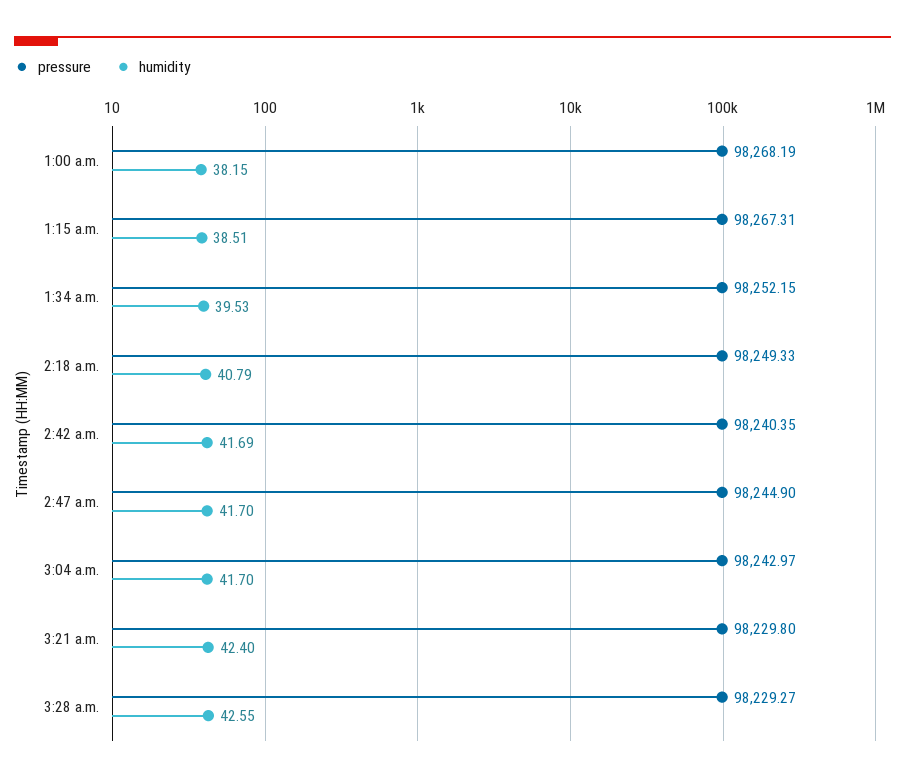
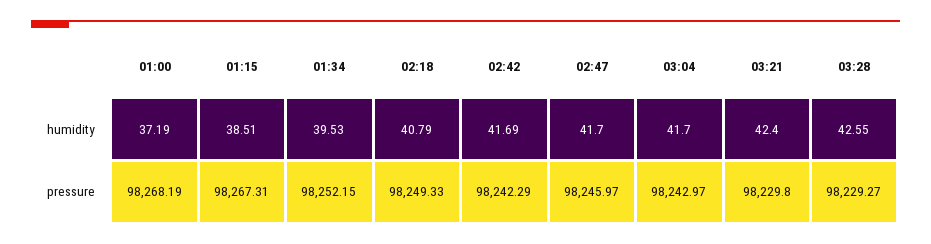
  {
    "pressure": {
      "1:00 a.m.": 98268.19,
      "1:15 a.m.": 98267.31,
      "1:34 a.m.": 98252.15,
      "2:18 a.m.": 98249.33,
-     "2:42 a.m.": 98240.35,
+     "2:42 a.m.": 98242.29,
-     "2:47 a.m.": 98244.9,
+     "2:47 a.m.": 98245.97,
      "3:04 a.m.": 98242.97,
      "3:21 a.m.": 98229.8,
      "3:28 a.m.": 98229.27
    },
    "humidity": {
-     "1:00 a.m.": 38.15,
+     "1:00 a.m.": 37.19,
      "1:15 a.m.": 38.51,
      "1:34 a.m.": 39.53,
      "2:18 a.m.": 40.79,
      "2:42 a.m.": 41.69,
      "2:47 a.m.": 41.7,
      "3:04 a.m.": 41.7,
      "3:21 a.m.": 42.4,
      "3:28 a.m.": 42.55
    }
  }

